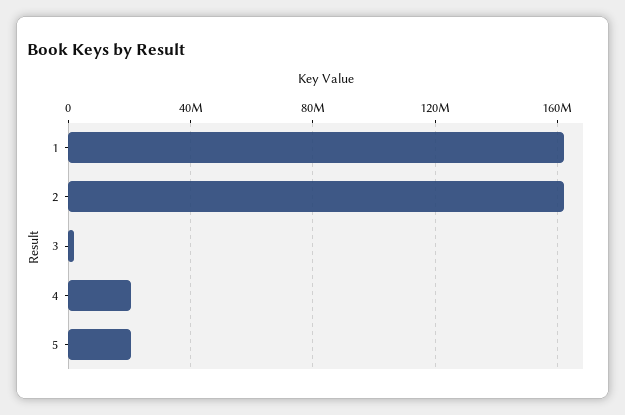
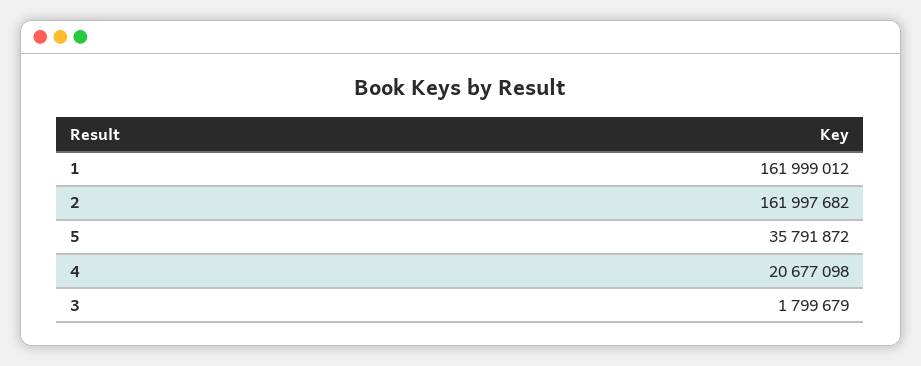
  {
    "1": 161999012,
    "2": 161997682,
    "3": 1799679,
    "4": 20677098,
-   "5": 20000000
+   "5": 35791872
  }

